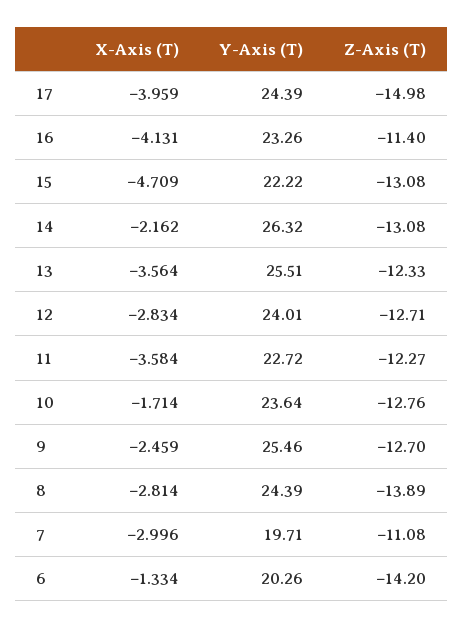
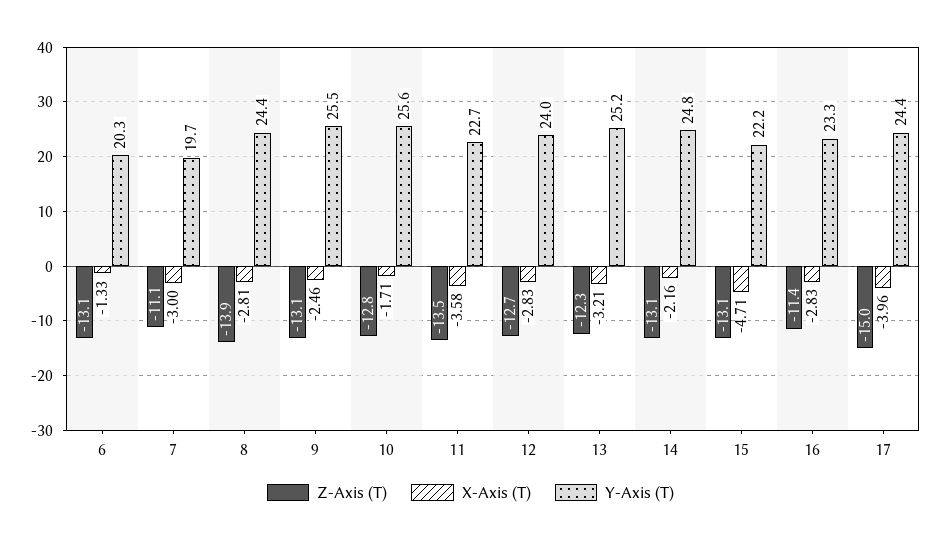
  {
    "X-Axis (T)": {
      "17": -3.959,
-     "16": -4.131,
+     "16": -2.83,
      "15": -4.709,
      "14": -2.162,
-     "13": -3.564,
+     "13": -3.21,
      "12": -2.834,
      "11": -3.584,
      "10": -1.714,
      "9": -2.459,
      "8": -2.814,
      "7": -2.996,
      "6": -1.334
    },
    "Y-Axis (T)": {
      "17": 24.39,
      "16": 23.26,
      "15": 22.22,
-     "14": 26.32,
+     "14": 24.8,
-     "13": 25.51,
+     "13": 25.2,
      "12": 24.01,
      "11": 22.72,
-     "10": 23.64,
+     "10": 25.6,
      "9": 25.46,
      "8": 24.39,
      "7": 19.71,
      "6": 20.26
    },
    "Z-Axis (T)": {
      "17": -14.98,
      "16": -11.4,
      "15": -13.08,
      "14": -13.08,
      "13": -12.33,
      "12": -12.71,
-     "11": -12.27,
+     "11": -13.5,
      "10": -12.76,
-     "9": -12.7,
+     "9": -13.1,
      "8": -13.89,
      "7": -11.08,
-     "6": -14.2
+     "6": -13.1
    }
  }

